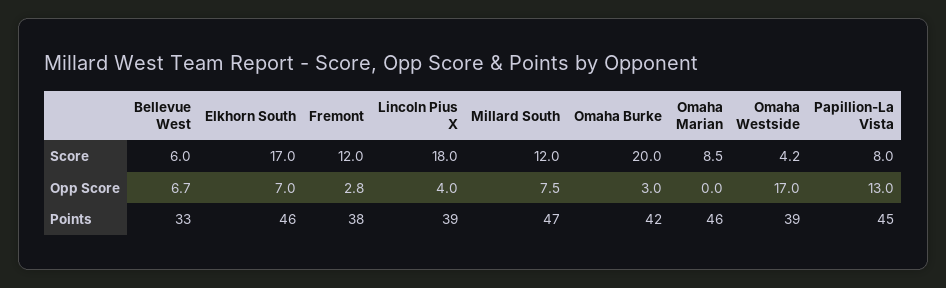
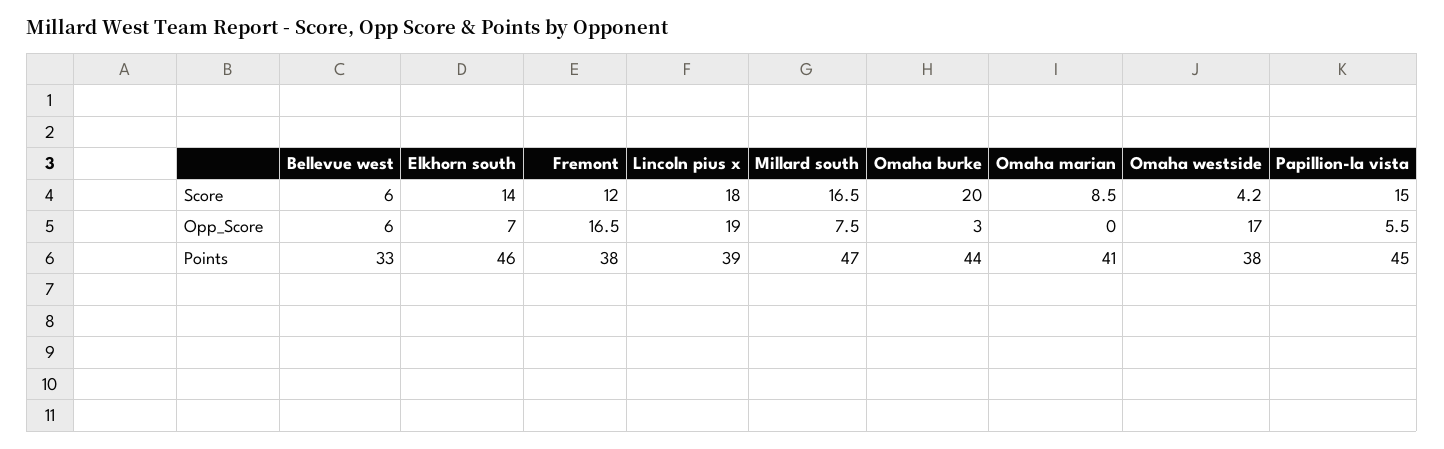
  {
    "Bellevue West": {
      "Score": 6,
-     "Opp Score": 6.7,
+     "Opp Score": 6,
      "Points": 33
    },
    "Elkhorn South": {
-     "Score": 17,
+     "Score": 14,
      "Opp Score": 7,
      "Points": 46
    },
    "Fremont": {
      "Score": 12,
-     "Opp Score": 2.8,
+     "Opp Score": 16.5,
      "Points": 38
    },
    "Lincoln Pius X": {
      "Score": 18,
-     "Opp Score": 4,
+     "Opp Score": 19,
      "Points": 39
    },
    "Millard South": {
-     "Score": 12,
+     "Score": 16.5,
      "Opp Score": 7.5,
      "Points": 47
    },
    "Omaha Burke": {
      "Score": 20,
      "Opp Score": 3,
-     "Points": 42
+     "Points": 44
    },
    "Omaha Marian": {
      "Score": 8.5,
      "Opp Score": 0,
-     "Points": 46
+     "Points": 41
    },
    "Omaha Westside": {
      "Score": 4.2,
      "Opp Score": 17,
-     "Points": 39
+     "Points": 38
    },
    "Papillion-La Vista": {
-     "Score": 8,
+     "Score": 15,
-     "Opp Score": 13,
+     "Opp Score": 5.5,
      "Points": 45
    }
  }

